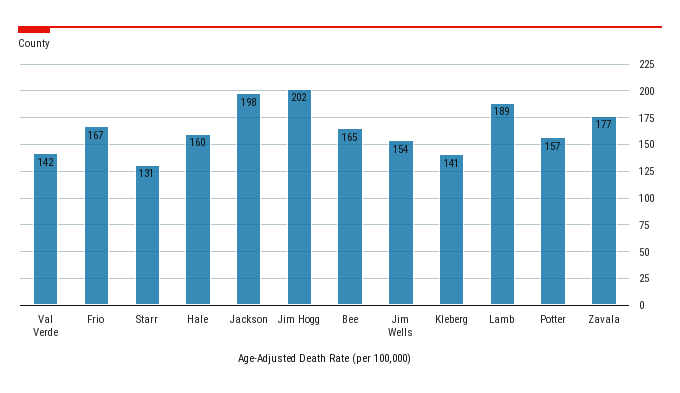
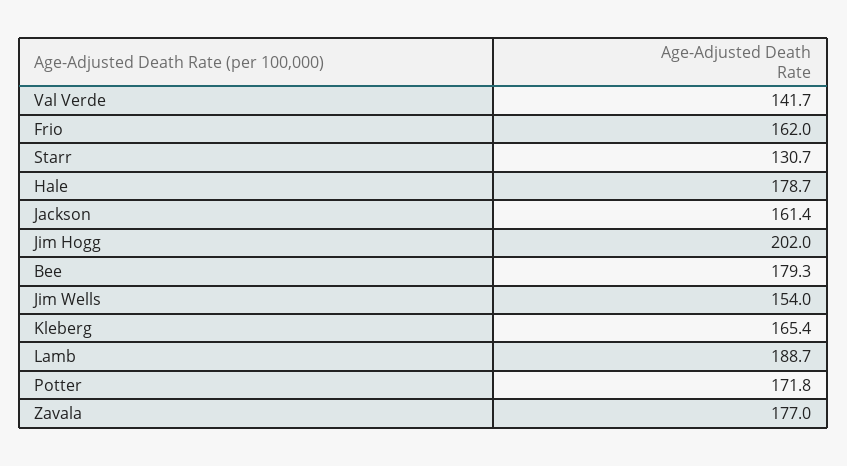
  {
    "Val Verde": 141.7,
-   "Frio": 167,
+   "Frio": 162,
    "Starr": 130.7,
-   "Hale": 160,
+   "Hale": 178.7,
-   "Jackson": 198,
+   "Jackson": 161.4,
    "Jim Hogg": 202,
-   "Bee": 165,
+   "Bee": 179.3,
    "Jim Wells": 154,
-   "Kleberg": 141,
+   "Kleberg": 165.4,
    "Lamb": 188.7,
-   "Potter": 157,
+   "Potter": 171.8,
    "Zavala": 177
  }

